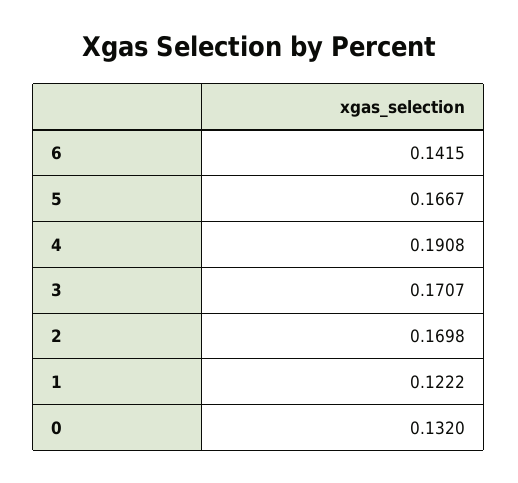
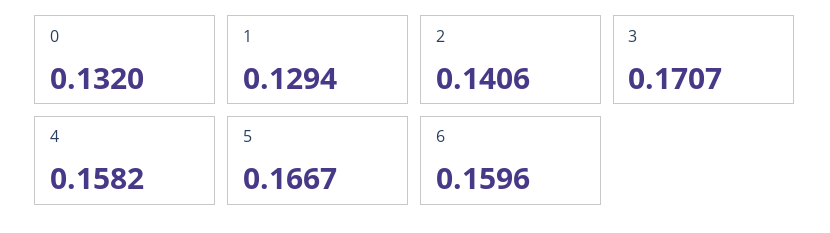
  {
-   "6": 0.1415,
+   "6": 0.1596,
    "5": 0.1667,
-   "4": 0.1908,
+   "4": 0.1582,
    "3": 0.1707,
-   "2": 0.1698,
+   "2": 0.1406,
-   "1": 0.1222,
+   "1": 0.1294,
    "0": 0.132
  }

